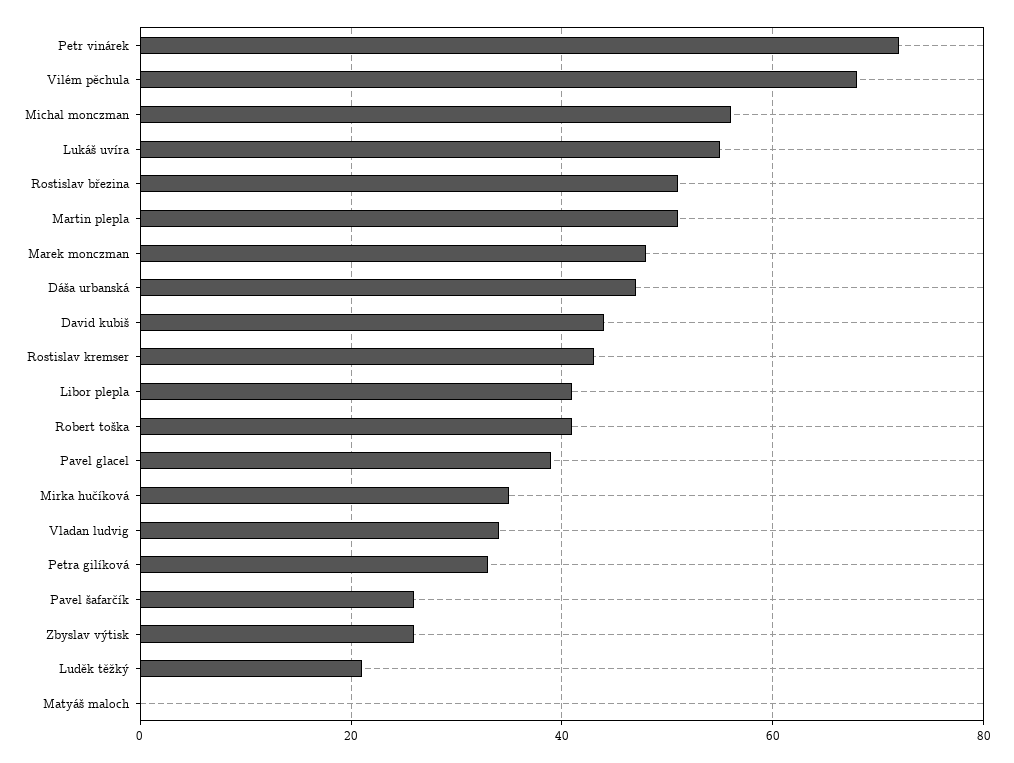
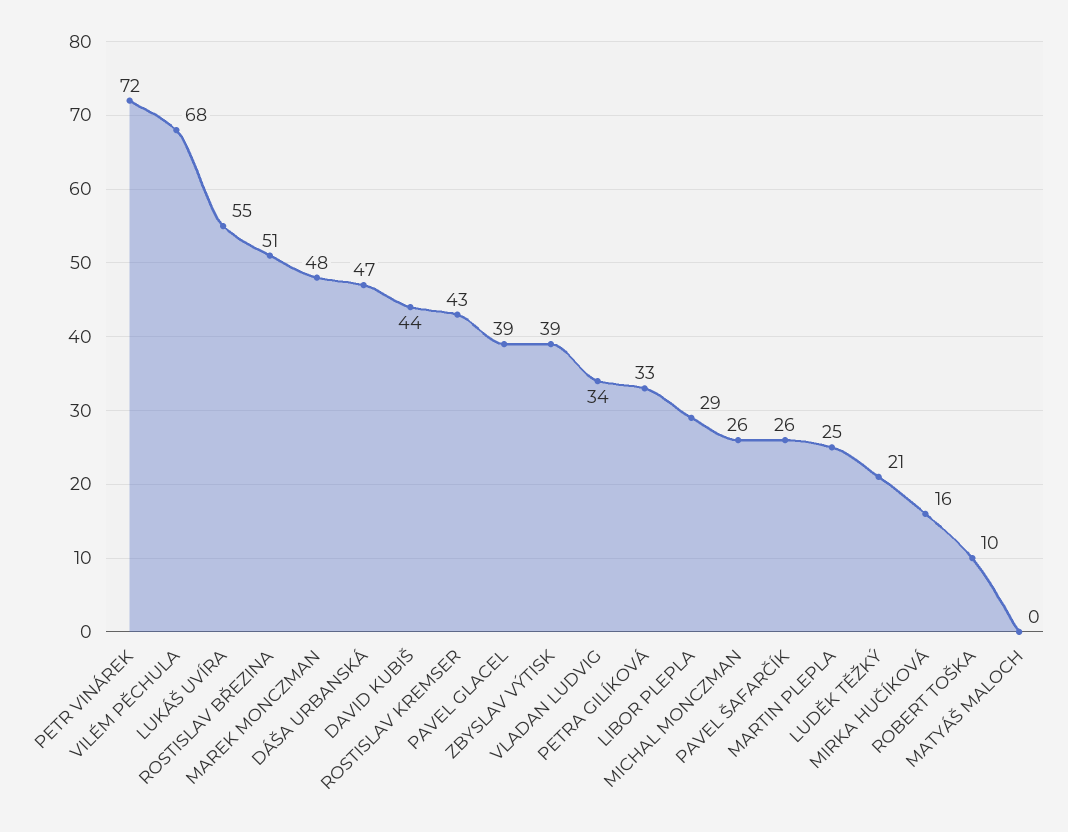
  {
    "Petr vinárek": 72,
    "Vilém pěchula": 68,
-   "Michal monczman": 55,
+   "Michal monczman": 26,
    "Lukáš uvíra": 55,
    "Rostislav březina": 51,
-   "Martin plepla": 50,
+   "Martin plepla": 25,
    "Marek monczman": 48,
    "Dáša urbanská": 47,
    "David kubiš": 44,
    "Rostislav kremser": 43,
-   "Libor plepla": 40,
+   "Libor plepla": 29,
-   "Robert toška": 40,
+   "Robert toška": 10,
    "Pavel glacel": 39,
-   "Mirka hučíková": 35,
+   "Mirka hučíková": 16,
    "Vladan ludvig": 34,
    "Petra gilíková": 33,
    "Pavel šafarčík": 26,
-   "Zbyslav výtisk": 25,
+   "Zbyslav výtisk": 39,
    "Luděk těžký": 21,
    "Matyáš maloch": 0
  }

